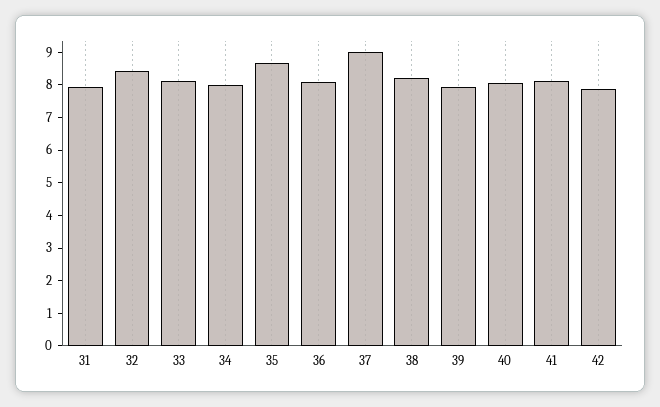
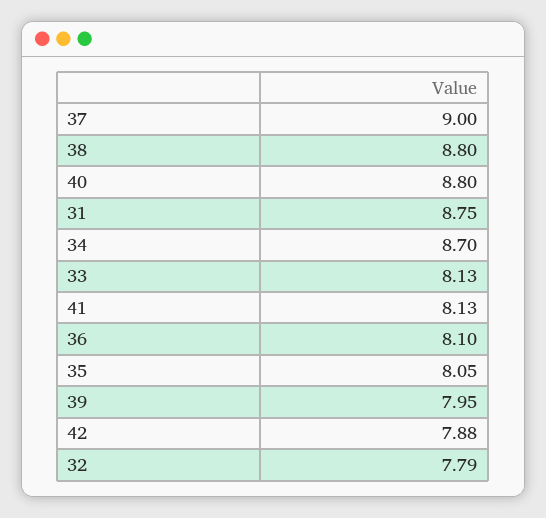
  {
-   "31": 8,
+   "31": 8.75,
-   "32": 8.5,
+   "32": 7.79,
    "33": 8.13,
-   "34": 8,
+   "34": 8.7,
-   "35": 8.75,
+   "35": 8.05,
    "36": 8.1,
    "37": 9,
-   "38": 8.25,
+   "38": 8.8,
    "39": 7.95,
-   "40": 8,
+   "40": 8.8,
    "41": 8.13,
    "42": 7.88
  }

